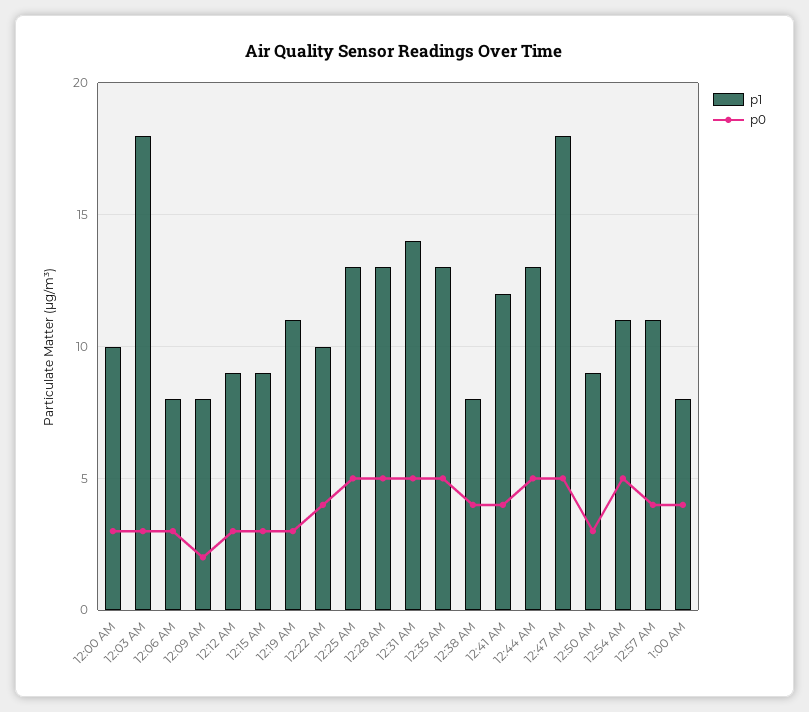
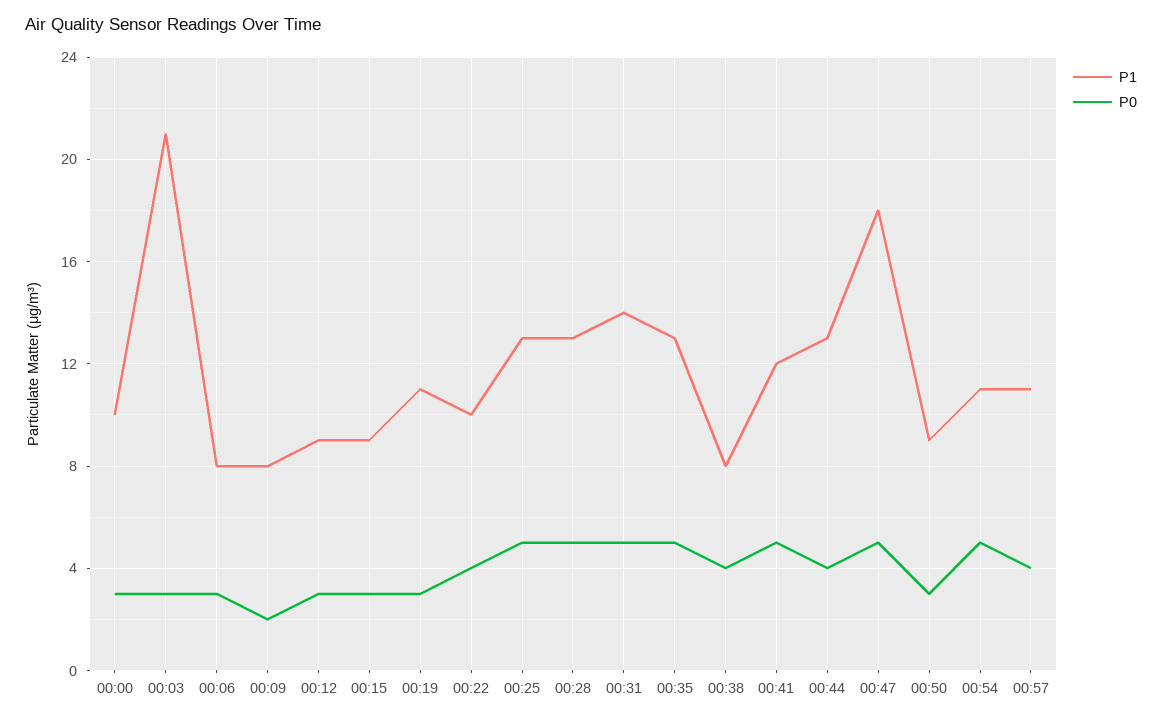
  {
    "p1": {
      "12:00 AM": 10,
-     "12:03 AM": 18,
+     "12:03 AM": 21,
      "12:06 AM": 8,
      "12:09 AM": 8,
      "12:12 AM": 9,
      "12:15 AM": 9,
      "12:19 AM": 11,
      "12:22 AM": 10,
      "12:25 AM": 13,
      "12:28 AM": 13,
      "12:31 AM": 14,
      "12:35 AM": 13,
      "12:38 AM": 8,
      "12:41 AM": 12,
      "12:44 AM": 13,
      "12:47 AM": 18,
      "12:50 AM": 9,
      "12:54 AM": 11,
-     "12:57 AM": 11,
+     "12:57 AM": 11
-     "1:00 AM": 8
    },
    "p0": {
      "12:00 AM": 3,
      "12:03 AM": 3,
      "12:06 AM": 3,
      "12:09 AM": 2,
      "12:12 AM": 3,
      "12:15 AM": 3,
      "12:19 AM": 3,
      "12:22 AM": 4,
      "12:25 AM": 5,
      "12:28 AM": 5,
      "12:31 AM": 5,
      "12:35 AM": 5,
      "12:38 AM": 4,
-     "12:41 AM": 4,
+     "12:41 AM": 5,
-     "12:44 AM": 5,
+     "12:44 AM": 4,
      "12:47 AM": 5,
      "12:50 AM": 3,
      "12:54 AM": 5,
-     "12:57 AM": 4,
+     "12:57 AM": 4
-     "1:00 AM": 4
    }
  }

